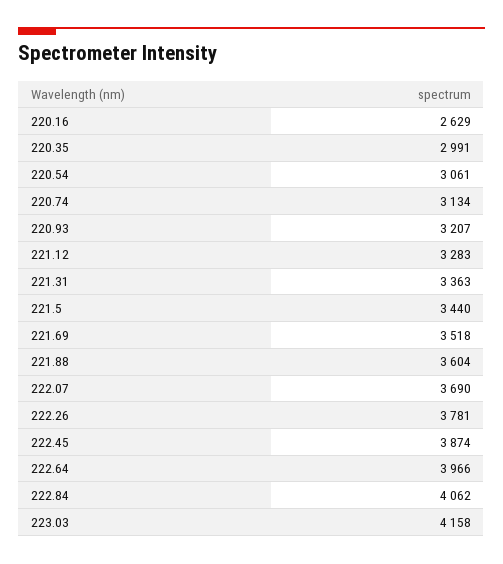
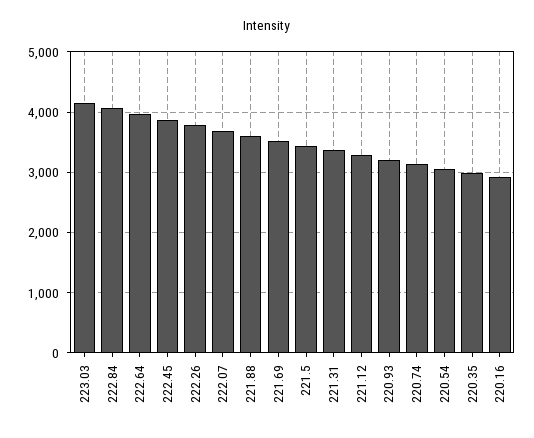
  {
-   "220.16": 2629,
+   "220.16": 2900,
    "220.35": 2991,
    "220.54": 3061,
    "220.74": 3134,
    "220.93": 3207,
    "221.12": 3283,
    "221.31": 3363,
    "221.5": 3440,
    "221.69": 3518,
    "221.88": 3604,
    "222.07": 3690,
    "222.26": 3781,
    "222.45": 3874,
    "222.64": 3966,
    "222.84": 4062,
    "223.03": 4158
  }

